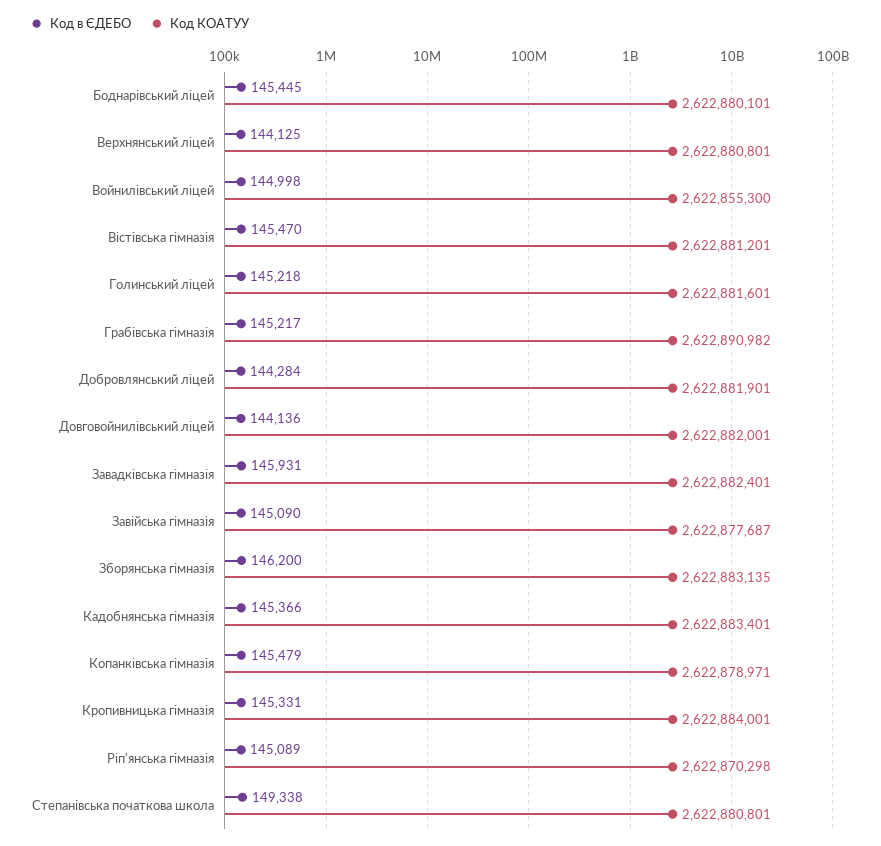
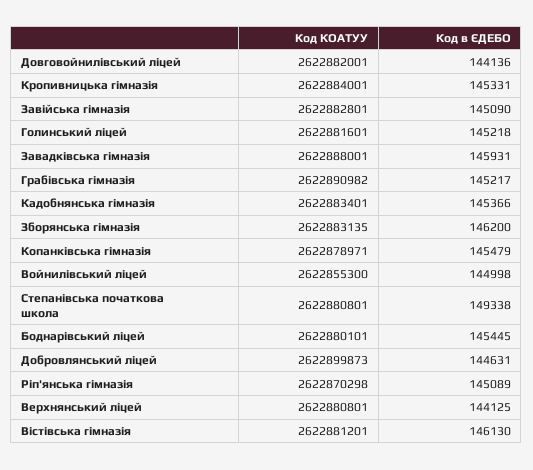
  {
    "Код в ЄДЕБО": {
      "Боднарівський ліцей": 145445,
      "Верхнянський ліцей": 144125,
      "Войнилівський ліцей": 144998,
-     "Вістівська гімназія": 145470,
+     "Вістівська гімназія": 146130,
      "Голинський ліцей": 145218,
      "Грабівська гімназія": 145217,
-     "Добровлянський ліцей": 144284,
+     "Добровлянський ліцей": 144631,
      "Довговойнилівський ліцей": 144136,
      "Завадківська гімназія": 145931,
      "Завійська гімназія": 145090,
      "Зборянська гімназія": 146200,
      "Кадобнянська гімназія": 145366,
      "Копанківська гімназія": 145479,
      "Кропивницька гімназія": 145331,
      "Ріп'янська гімназія": 145089,
      "Степанівська початкова школа": 149338
    },
    "Код КОАТУУ": {
      "Боднарівський ліцей": 2622880101,
      "Верхнянський ліцей": 2622880801,
      "Войнилівський ліцей": 2622855300,
      "Вістівська гімназія": 2622881201,
      "Голинський ліцей": 2622881601,
      "Грабівська гімназія": 2622890982,
-     "Добровлянський ліцей": 2622881901,
+     "Добровлянський ліцей": 2622899873,
      "Довговойнилівський ліцей": 2622882001,
-     "Завадківська гімназія": 2622882401,
+     "Завадківська гімназія": 2622888001,
-     "Завійська гімназія": 2622877687,
+     "Завійська гімназія": 2622882801,
      "Зборянська гімназія": 2622883135,
      "Кадобнянська гімназія": 2622883401,
      "Копанківська гімназія": 2622878971,
      "Кропивницька гімназія": 2622884001,
      "Ріп'янська гімназія": 2622870298,
      "Степанівська початкова школа": 2622880801
    }
  }

